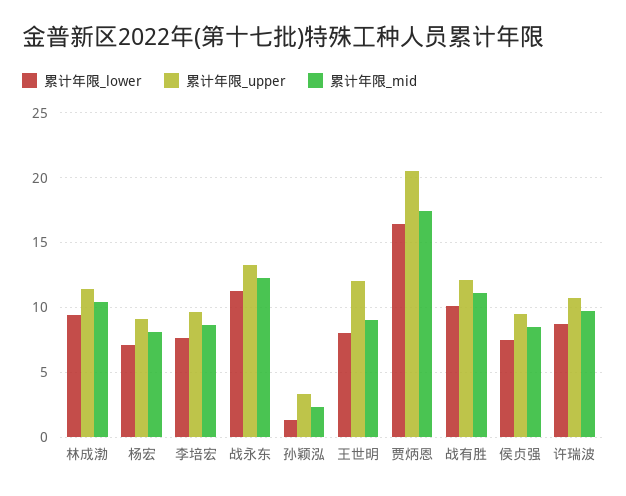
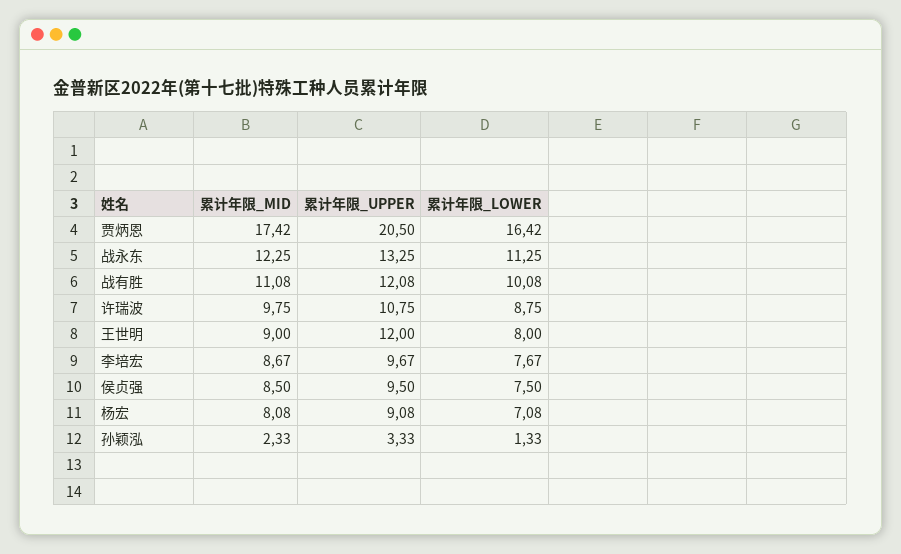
  {
    "累计年限_lower": {
-     "林成渤": 9.5,
      "杨宏": 7.08,
      "李培宏": 7.67,
      "战永东": 11.25,
      "孙颖泓": 1.33,
      "王世明": 8,
      "贾炳恩": 16.42,
      "战有胜": 10.08,
      "侯贞强": 7.5,
      "许瑞波": 8.75
    },
    "累计年限_upper": {
-     "林成渤": 11.5,
      "杨宏": 9.08,
      "李培宏": 9.67,
      "战永东": 13.25,
      "孙颖泓": 3.33,
      "王世明": 12,
      "贾炳恩": 20.5,
      "战有胜": 12.08,
      "侯贞强": 9.5,
      "许瑞波": 10.75
    },
    "累计年限_mid": {
-     "林成渤": 10.5,
      "杨宏": 8.08,
      "李培宏": 8.67,
      "战永东": 12.25,
      "孙颖泓": 2.33,
      "王世明": 9,
      "贾炳恩": 17.42,
      "战有胜": 11.08,
      "侯贞强": 8.5,
      "许瑞波": 9.75
    }
  }

